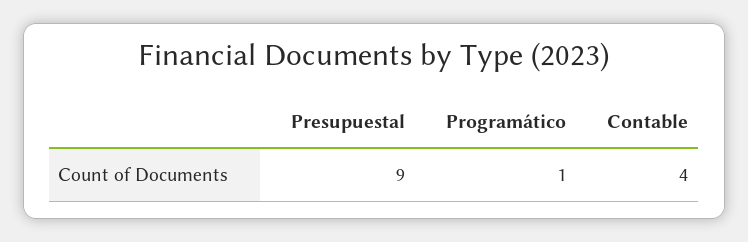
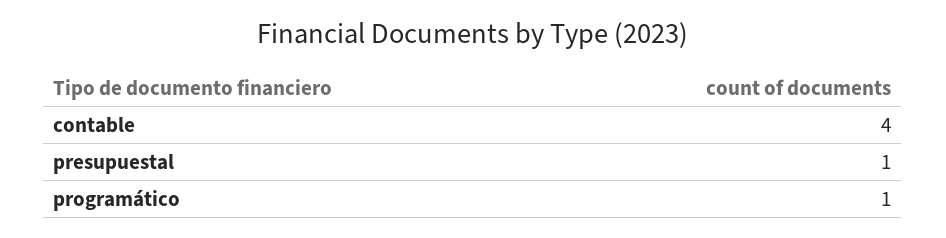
  {
-   "Presupuestal": 9,
+   "Presupuestal": 1,
    "Programático": 1,
    "Contable": 4
  }

